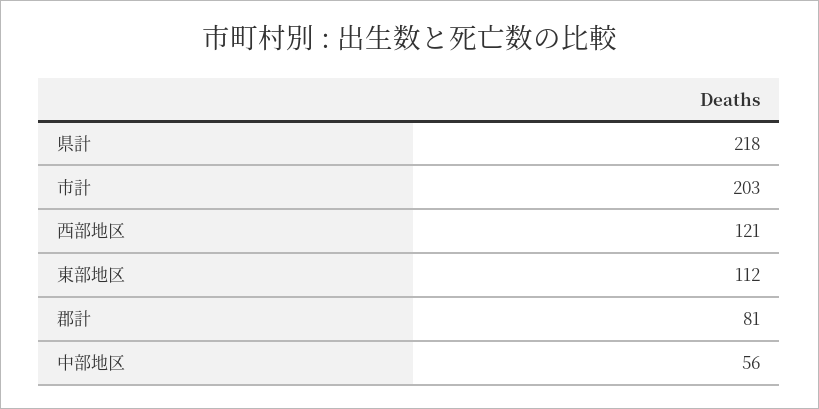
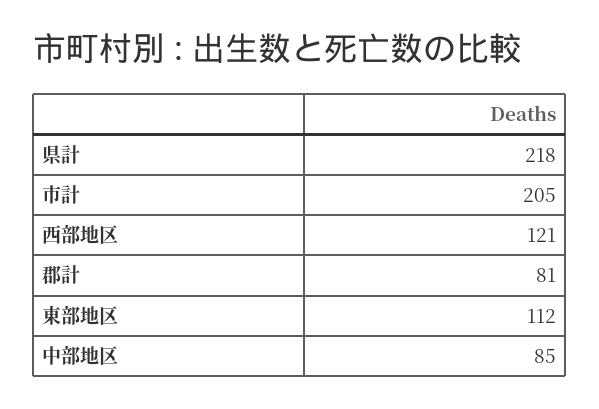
  {
    "県計": 218,
-   "市計": 203,
+   "市計": 205,
    "西部地区": 121,
    "東部地区": 112,
    "郡計": 81,
-   "中部地区": 56
+   "中部地区": 85
  }

